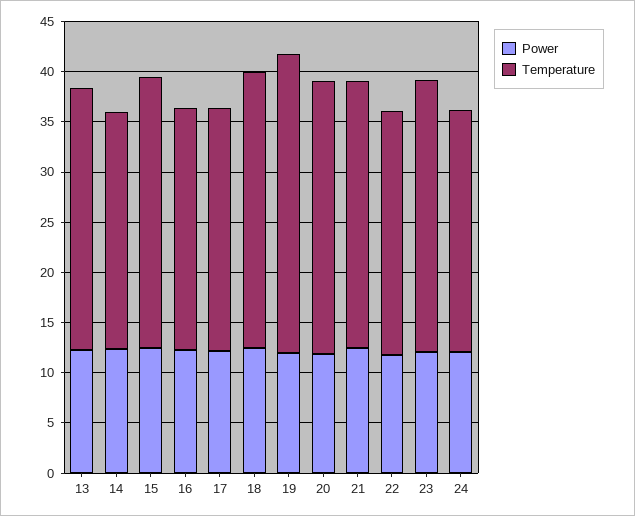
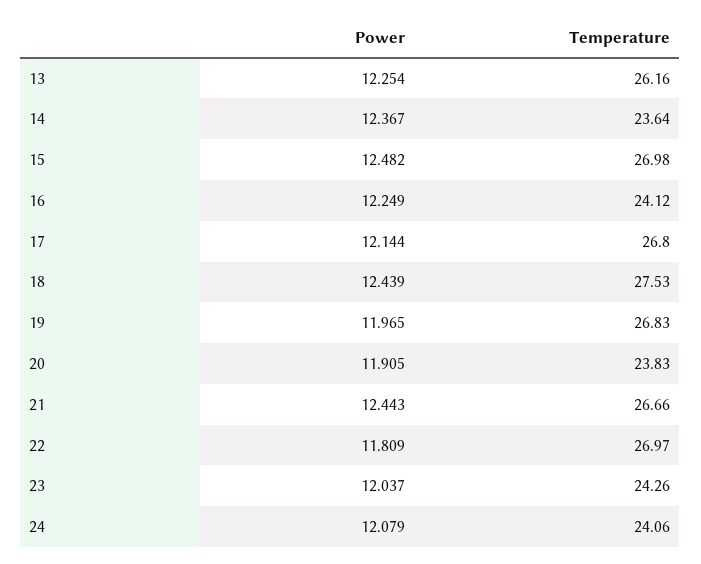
  {
    "Power": {
      "13": 12.254,
      "14": 12.367,
      "15": 12.482,
      "16": 12.249,
      "17": 12.144,
      "18": 12.439,
      "19": 11.965,
      "20": 11.905,
      "21": 12.443,
      "22": 11.809,
      "23": 12.037,
      "24": 12.079
    },
    "Temperature": {
      "13": 26.16,
      "14": 23.64,
      "15": 26.98,
      "16": 24.12,
-     "17": 24,
+     "17": 26.8,
      "18": 27.53,
-     "19": 30,
+     "19": 26.83,
-     "20": 27,
+     "20": 23.83,
      "21": 26.66,
-     "22": 24,
+     "22": 26.97,
-     "23": 27,
+     "23": 24.26,
      "24": 24.06
    }
  }

